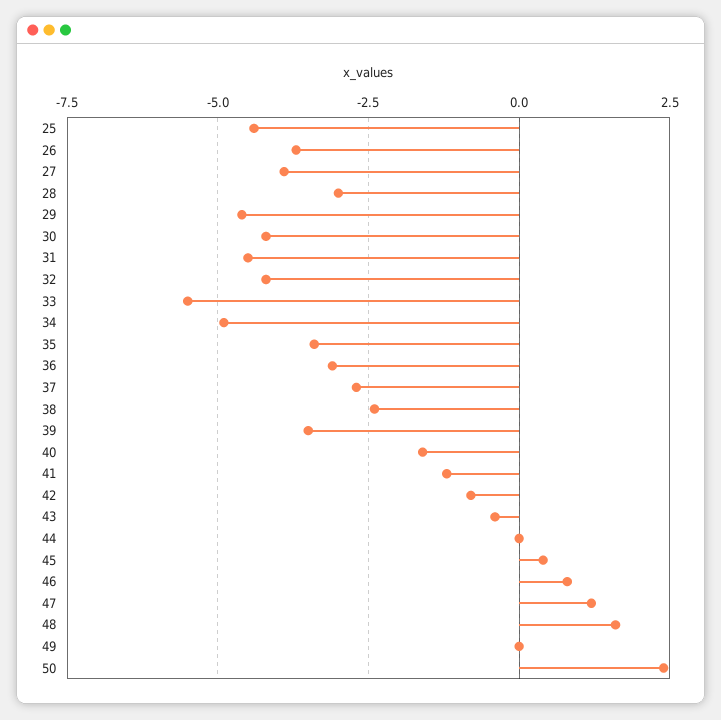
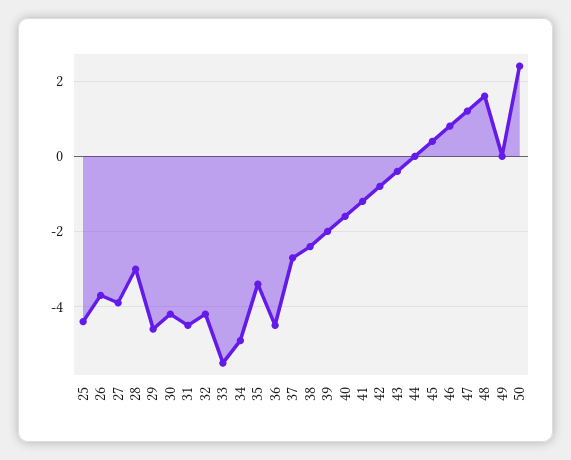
  {
    "25": -4.5,
    "26": -3.5,
    "27": -4,
    "28": -3,
    "29": -4.5,
    "30": -4,
    "31": -4.5,
    "32": -4,
    "33": -5.5,
    "34": -5,
    "35": -3.5,
-   "36": -3,
+   "36": -4.5,
    "37": -2.5,
    "38": -2.5,
-   "39": -3.5,
+   "39": -2,
    "40": -1.5,
    "41": -1,
    "42": -1,
    "43": -0.5,
    "44": 0,
    "45": 0.5,
    "46": 1,
    "47": 1,
    "48": 1.5,
    "49": 0,
    "50": 2.5
  }

